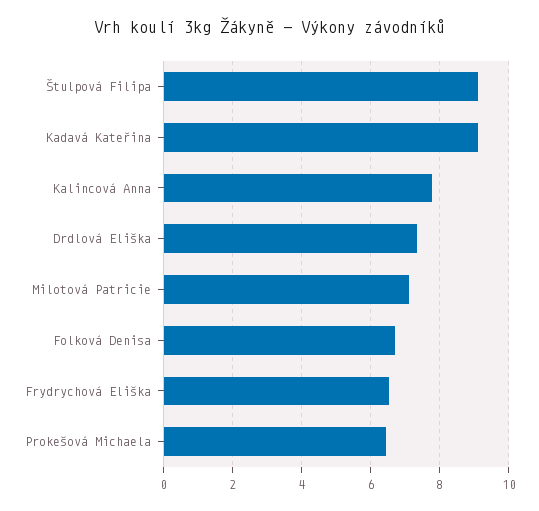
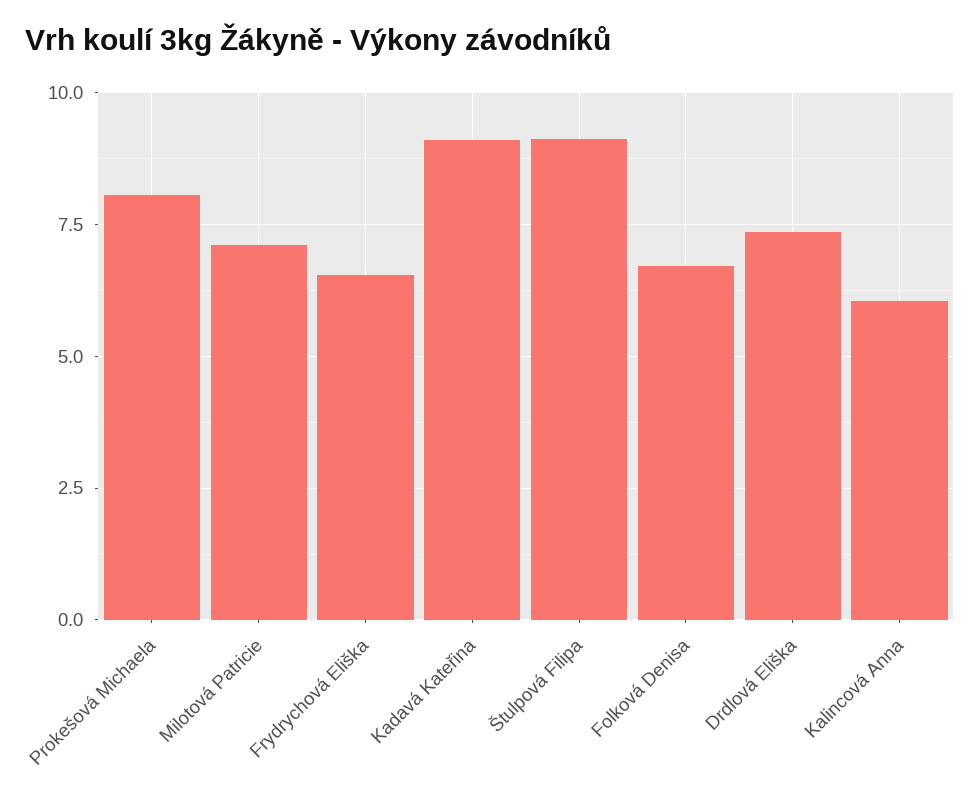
  {
    "Štulpová Filipa": 9.2,
    "Kadavá Kateřina": 9.2,
-   "Kalincová Anna": 7.8,
+   "Kalincová Anna": 6,
    "Drdlová Eliška": 7.4,
    "Milotová Patricie": 7.2,
    "Folková Denisa": 6.8,
    "Frydrychová Eliška": 6.6,
-   "Prokešová Michaela": 6.4
+   "Prokešová Michaela": 8
  }

